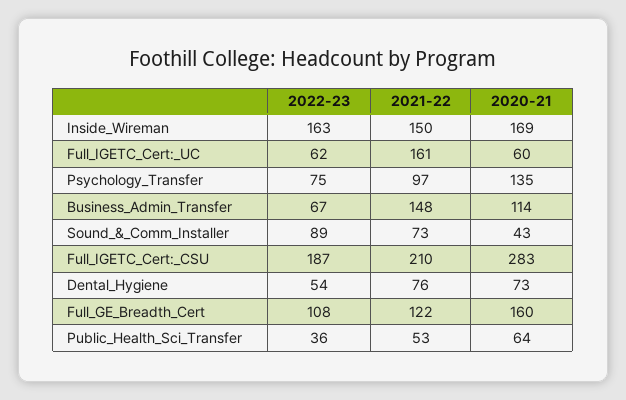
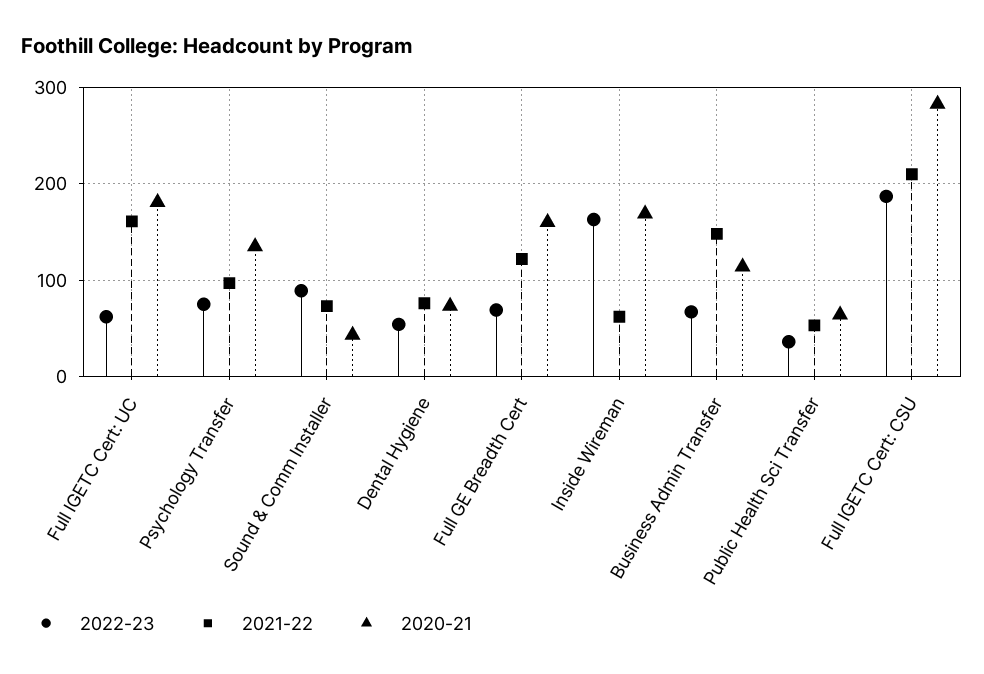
  {
    "2022-23": {
      "Inside_Wireman": 163,
      "Full_IGETC_Cert:_UC": 62,
      "Psychology_Transfer": 75,
      "Business_Admin_Transfer": 67,
      "Sound_&_Comm_Installer": 89,
      "Full_IGETC_Cert:_CSU": 187,
      "Dental_Hygiene": 54,
-     "Full_GE_Breadth_Cert": 108,
+     "Full_GE_Breadth_Cert": 70,
      "Public_Health_Sci_Transfer": 36
    },
    "2021-22": {
-     "Inside_Wireman": 150,
+     "Inside_Wireman": 60,
      "Full_IGETC_Cert:_UC": 161,
      "Psychology_Transfer": 97,
      "Business_Admin_Transfer": 148,
      "Sound_&_Comm_Installer": 73,
      "Full_IGETC_Cert:_CSU": 210,
      "Dental_Hygiene": 76,
      "Full_GE_Breadth_Cert": 122,
      "Public_Health_Sci_Transfer": 53
    },
    "2020-21": {
      "Inside_Wireman": 169,
-     "Full_IGETC_Cert:_UC": 60,
+     "Full_IGETC_Cert:_UC": 180,
      "Psychology_Transfer": 135,
      "Business_Admin_Transfer": 114,
      "Sound_&_Comm_Installer": 43,
      "Full_IGETC_Cert:_CSU": 283,
      "Dental_Hygiene": 73,
      "Full_GE_Breadth_Cert": 160,
      "Public_Health_Sci_Transfer": 64
    }
  }

